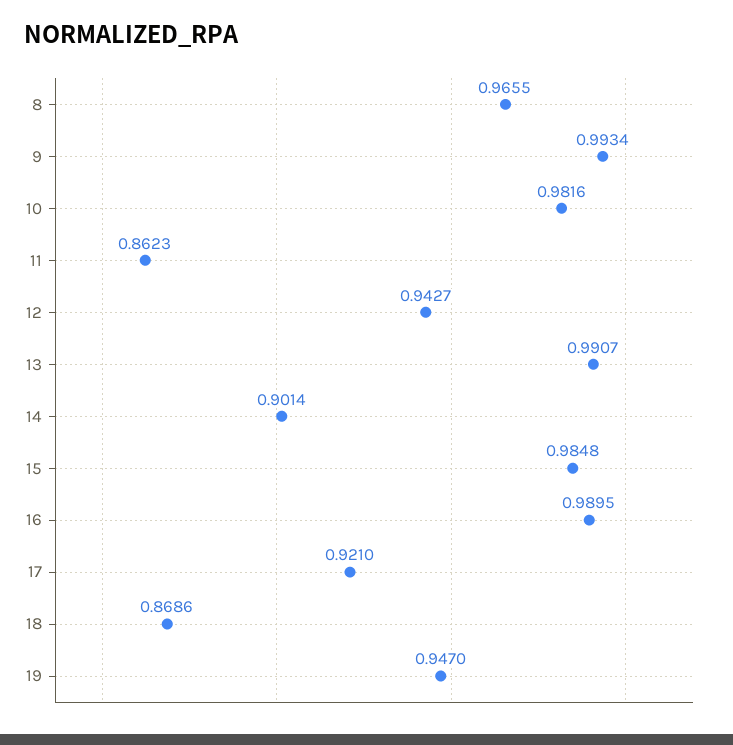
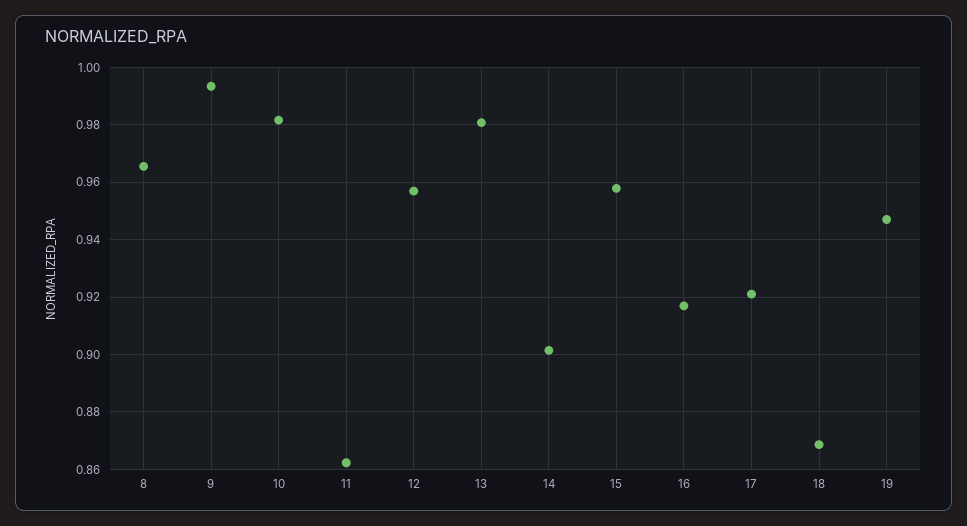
  {
    "8": 0.9655,
    "9": 0.9934,
    "10": 0.9816,
    "11": 0.8623,
-   "12": 0.9427,
+   "12": 0.9575,
-   "13": 0.9907,
+   "13": 0.98,
    "14": 0.9014,
-   "15": 0.9848,
+   "15": 0.9575,
-   "16": 0.9895,
+   "16": 0.9175,
    "17": 0.921,
    "18": 0.8686,
    "19": 0.947
  }

